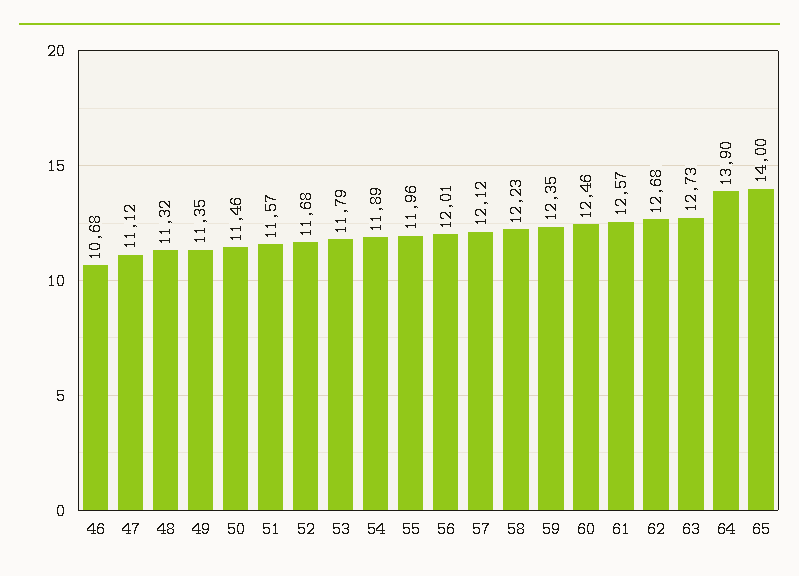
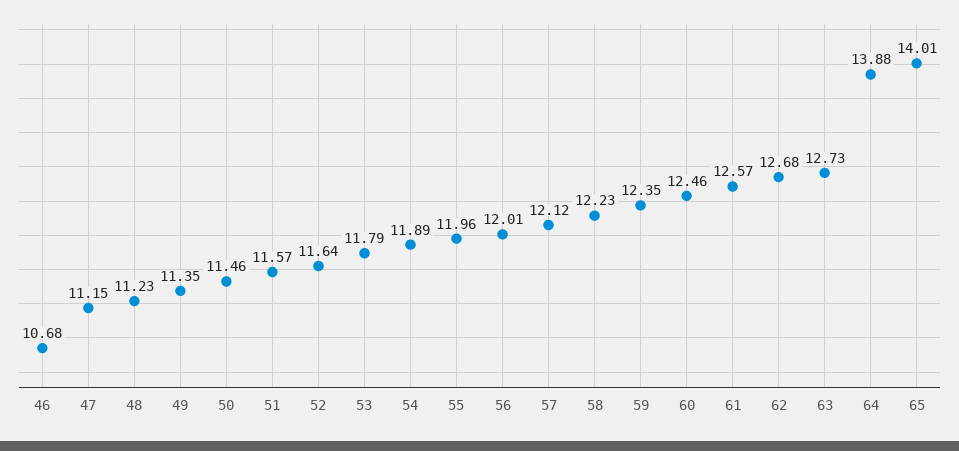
  {
    "46": 10.68,
-   "47": 11.12,
+   "47": 11.15,
-   "48": 11.32,
+   "48": 11.23,
    "49": 11.35,
    "50": 11.46,
    "51": 11.57,
-   "52": 11.68,
+   "52": 11.64,
    "53": 11.79,
    "54": 11.89,
    "55": 11.96,
    "56": 12.01,
    "57": 12.12,
    "58": 12.23,
    "59": 12.35,
    "60": 12.46,
    "61": 12.57,
    "62": 12.68,
    "63": 12.73,
-   "64": 13.9,
+   "64": 13.88,
-   "65": 14
+   "65": 14.01
  }

